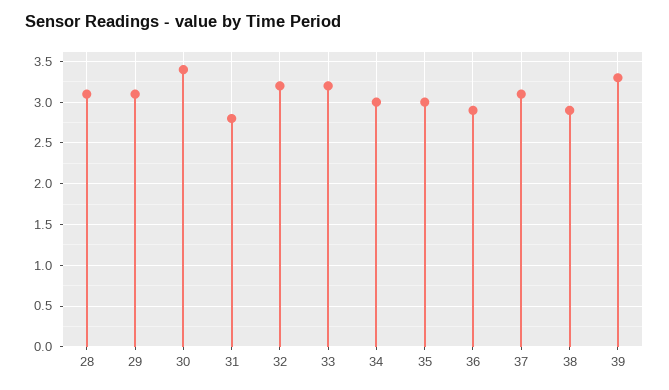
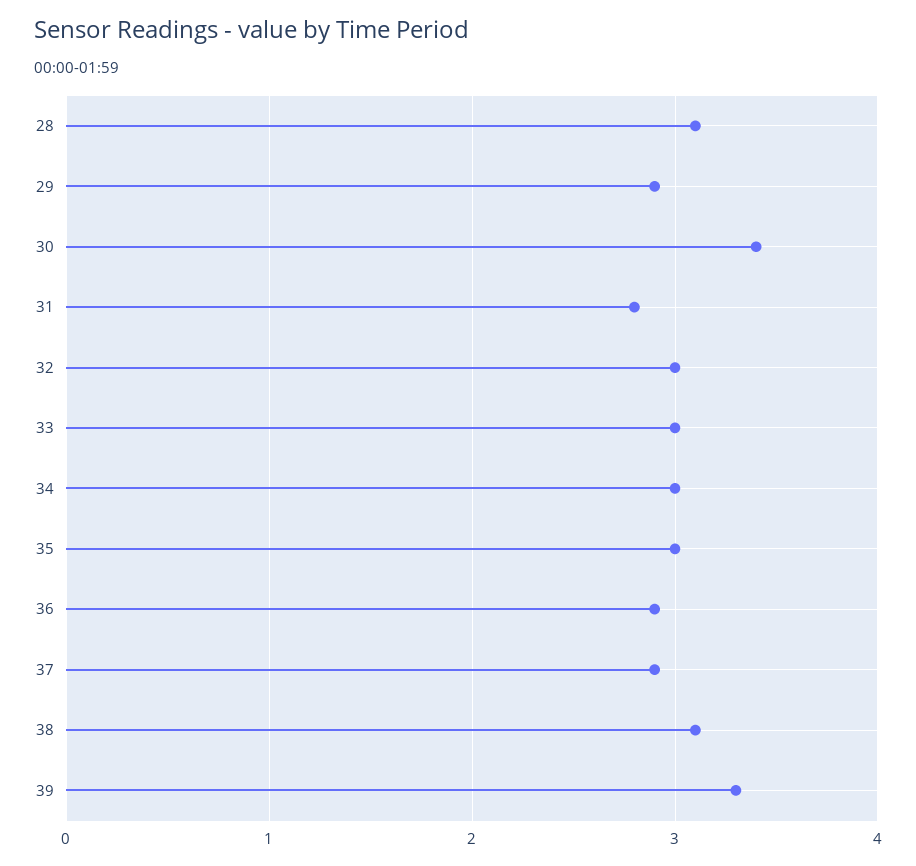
  {
    "28": 3.1,
-   "29": 3.1,
+   "29": 2.9,
    "30": 3.4,
    "31": 2.8,
-   "32": 3.2,
+   "32": 3,
-   "33": 3.2,
+   "33": 3,
    "34": 3,
    "35": 3,
    "36": 2.9,
-   "37": 3.1,
+   "37": 2.9,
-   "38": 2.9,
+   "38": 3.1,
    "39": 3.3
  }

